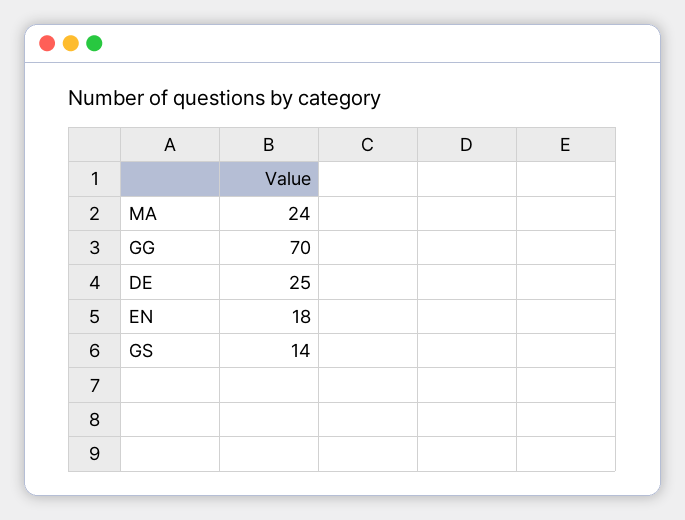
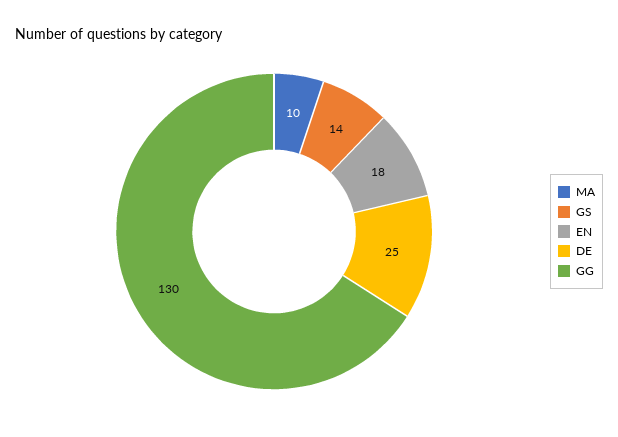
  {
-   "MA": 24,
+   "MA": 10,
-   "GG": 70,
+   "GG": 130,
    "DE": 25,
    "EN": 18,
    "GS": 14
  }

